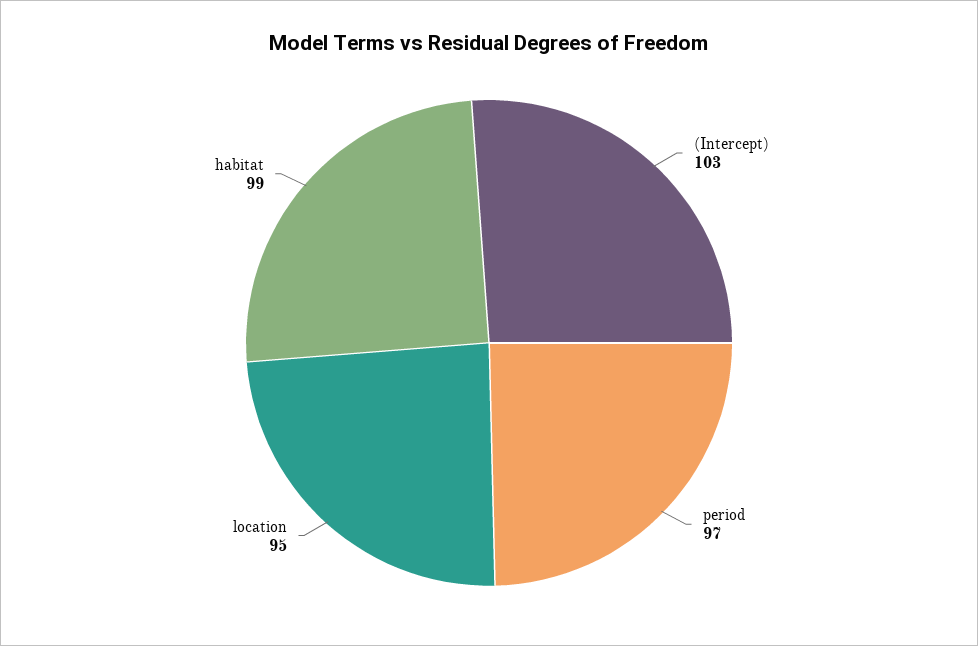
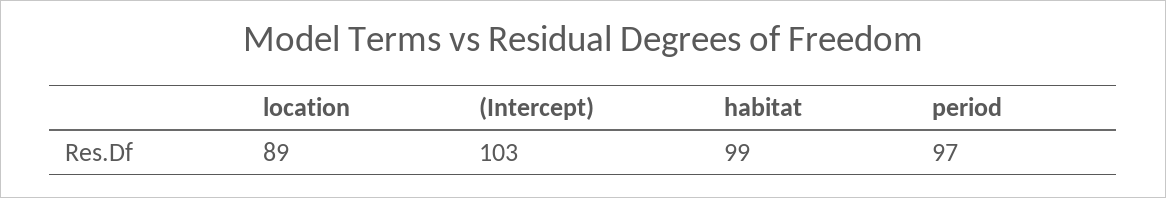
  {
    "(Intercept)": 103,
    "period": 97,
-   "location": 95,
+   "location": 89,
    "habitat": 99
  }

